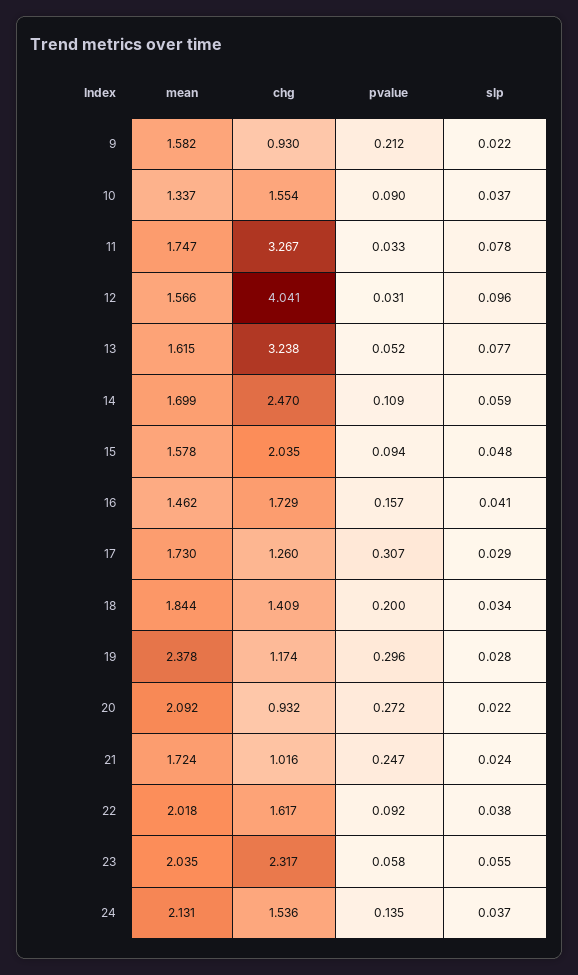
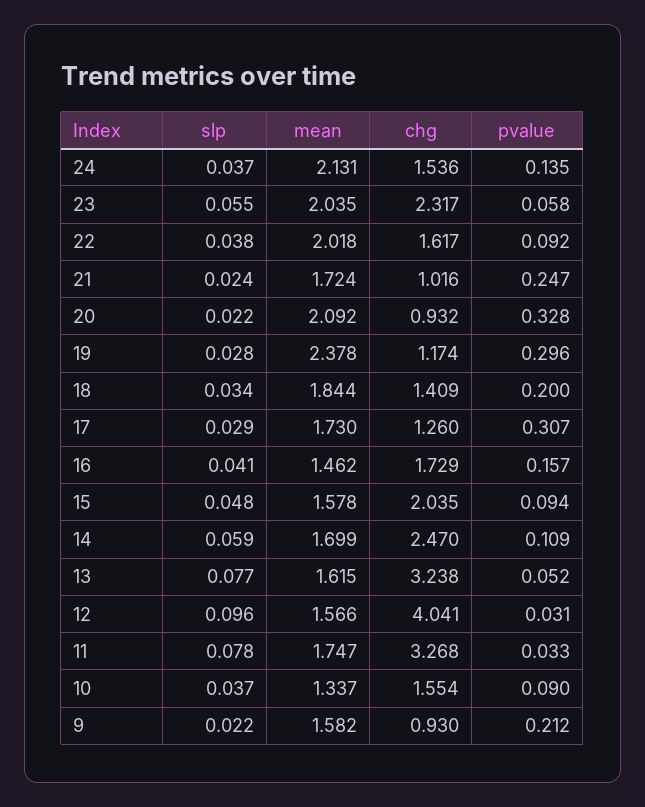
  {
    "mean": {
      "9": 1.582,
      "10": 1.337,
      "11": 1.747,
      "12": 1.566,
      "13": 1.615,
      "14": 1.699,
      "15": 1.578,
      "16": 1.462,
      "17": 1.73,
      "18": 1.844,
      "19": 2.378,
      "20": 2.092,
      "21": 1.724,
      "22": 2.018,
      "23": 2.035,
      "24": 2.131
    },
    "chg": {
      "9": 0.93,
      "10": 1.554,
-     "11": 3.267,
+     "11": 3.268,
      "12": 4.041,
      "13": 3.238,
      "14": 2.47,
      "15": 2.035,
      "16": 1.729,
      "17": 1.26,
      "18": 1.409,
      "19": 1.174,
      "20": 0.932,
      "21": 1.016,
      "22": 1.617,
      "23": 2.317,
      "24": 1.536
    },
    "pvalue": {
      "9": 0.212,
      "10": 0.09,
      "11": 0.033,
      "12": 0.031,
      "13": 0.052,
      "14": 0.109,
      "15": 0.094,
      "16": 0.157,
      "17": 0.307,
      "18": 0.2,
      "19": 0.296,
-     "20": 0.272,
+     "20": 0.328,
      "21": 0.247,
      "22": 0.092,
      "23": 0.058,
      "24": 0.135
    },
    "slp": {
      "9": 0.022,
      "10": 0.037,
      "11": 0.078,
      "12": 0.096,
      "13": 0.077,
      "14": 0.059,
      "15": 0.048,
      "16": 0.041,
      "17": 0.029,
      "18": 0.034,
      "19": 0.028,
      "20": 0.022,
      "21": 0.024,
      "22": 0.038,
      "23": 0.055,
      "24": 0.037
    }
  }

